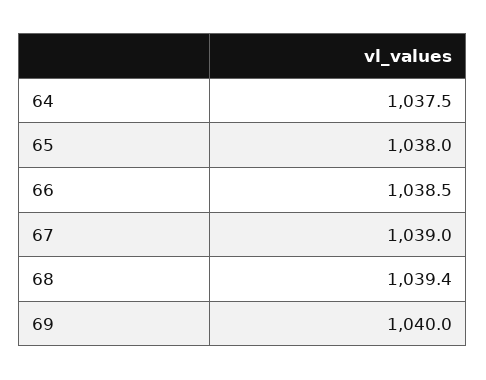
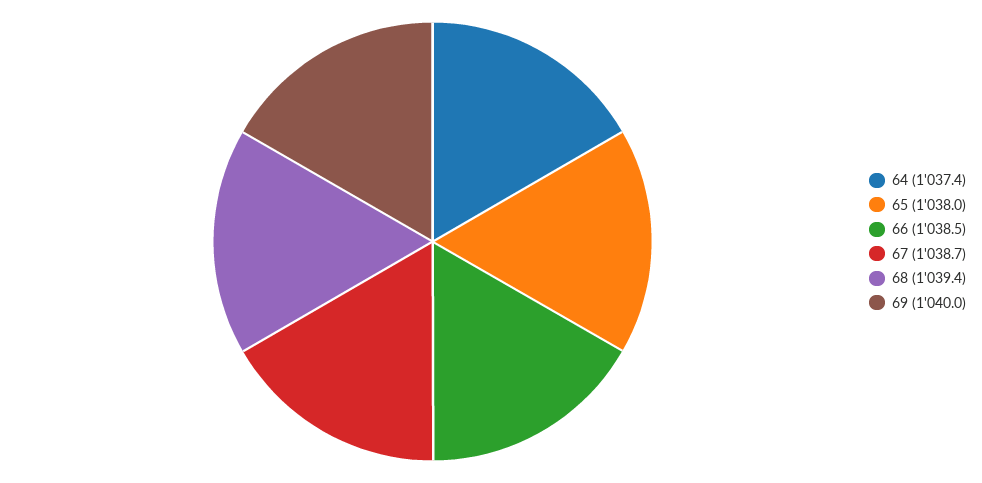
  {
-   "64": 1037.5,
+   "64": 1037.4,
    "65": 1038,
    "66": 1038.5,
-   "67": 1039,
+   "67": 1038.7,
    "68": 1039.4,
    "69": 1040
  }

